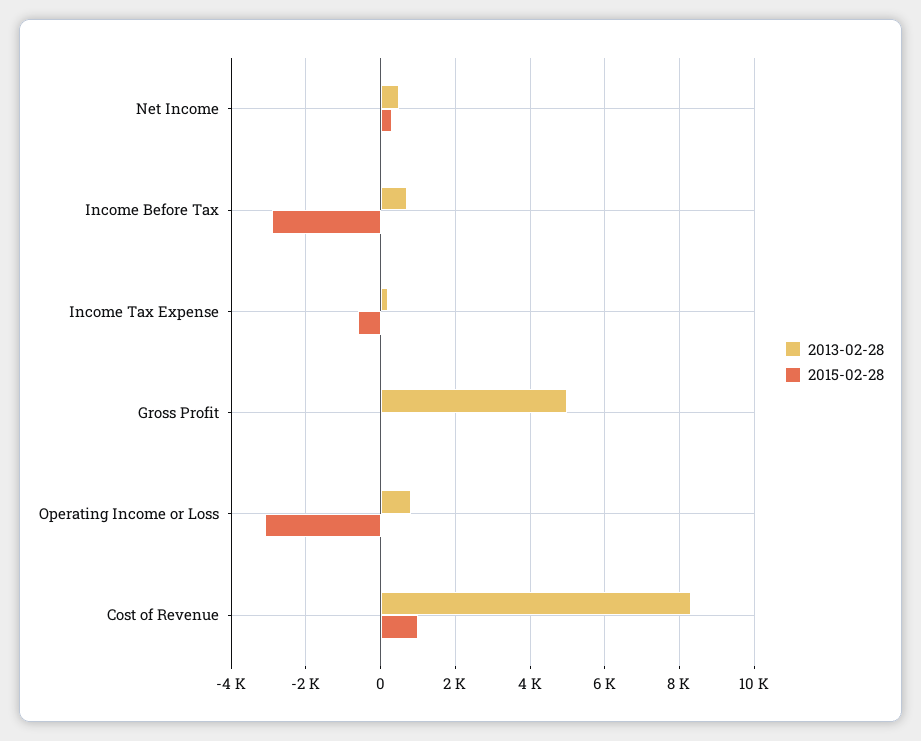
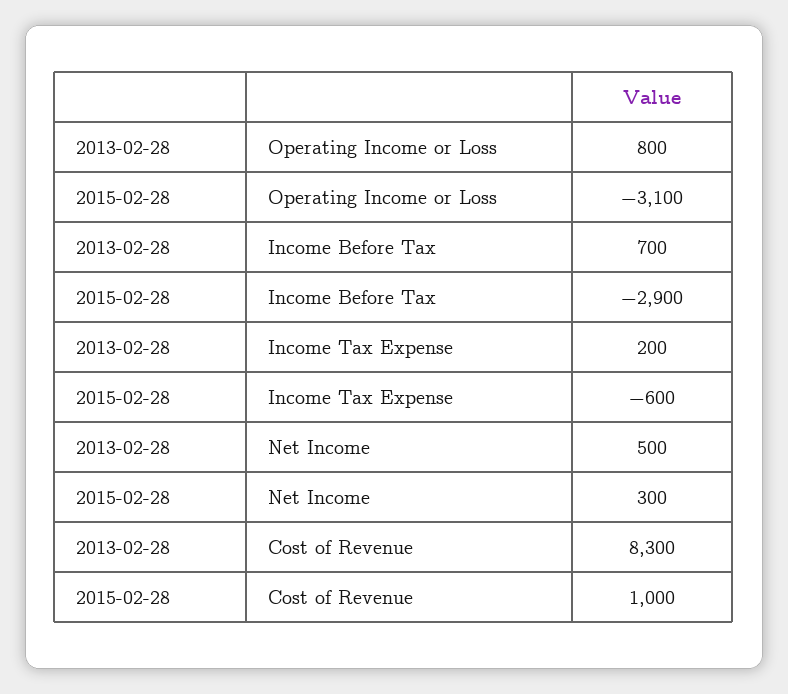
  {
    "2013-02-28": {
      "Net Income": 500,
      "Income Before Tax": 700,
      "Income Tax Expense": 200,
-     "Gross Profit": 5000,
      "Operating Income or Loss": 800,
      "Cost of Revenue": 8300
    },
    "2015-02-28": {
      "Net Income": 300,
      "Income Before Tax": -2900,
      "Income Tax Expense": -600,
-     "Gross Profit": 0,
      "Operating Income or Loss": -3100,
      "Cost of Revenue": 1000
    }
  }

